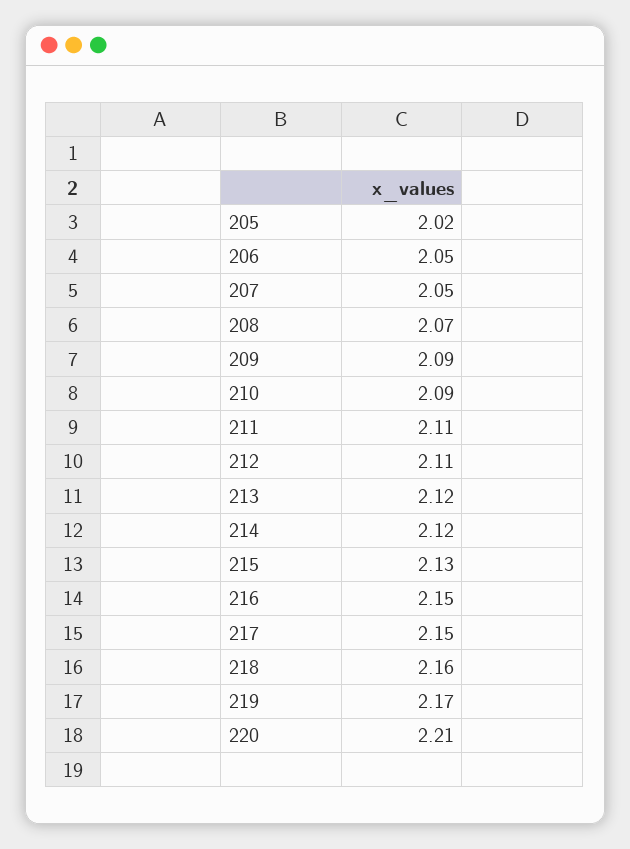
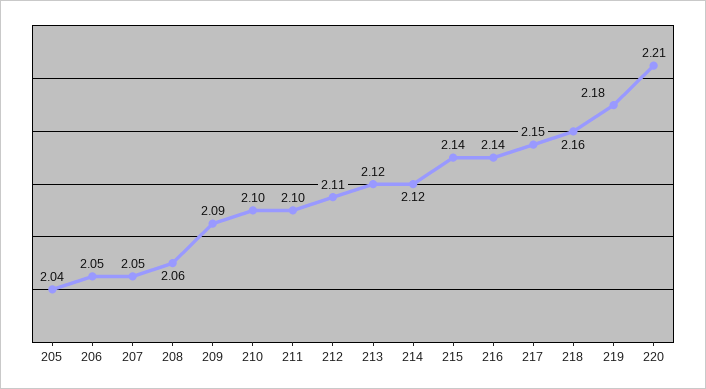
  {
-   "205": 2.02,
+   "205": 2.04,
    "206": 2.05,
    "207": 2.05,
-   "208": 2.07,
+   "208": 2.06,
    "209": 2.09,
-   "210": 2.09,
+   "210": 2.1,
-   "211": 2.11,
+   "211": 2.1,
    "212": 2.11,
    "213": 2.12,
    "214": 2.12,
-   "215": 2.13,
+   "215": 2.14,
-   "216": 2.15,
+   "216": 2.14,
    "217": 2.15,
    "218": 2.16,
-   "219": 2.17,
+   "219": 2.18,
    "220": 2.21
  }

